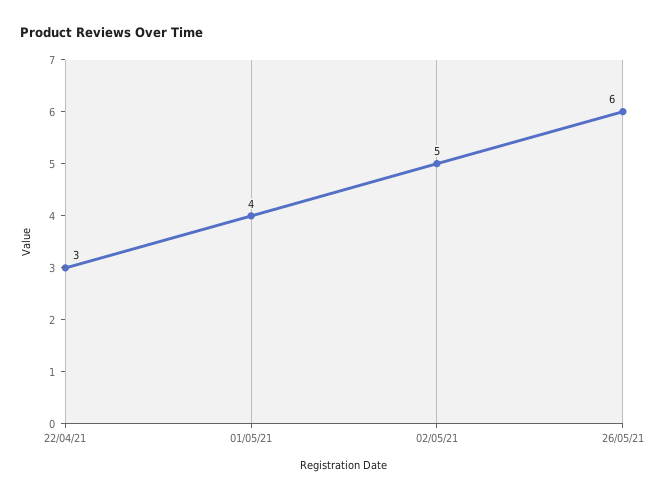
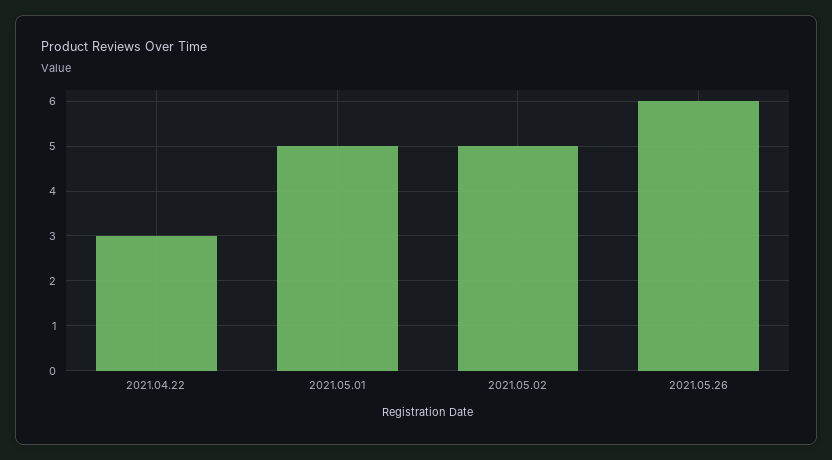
  {
    "22/04/21": 3,
-   "01/05/21": 4,
+   "01/05/21": 5,
    "02/05/21": 5,
    "26/05/21": 6
  }

